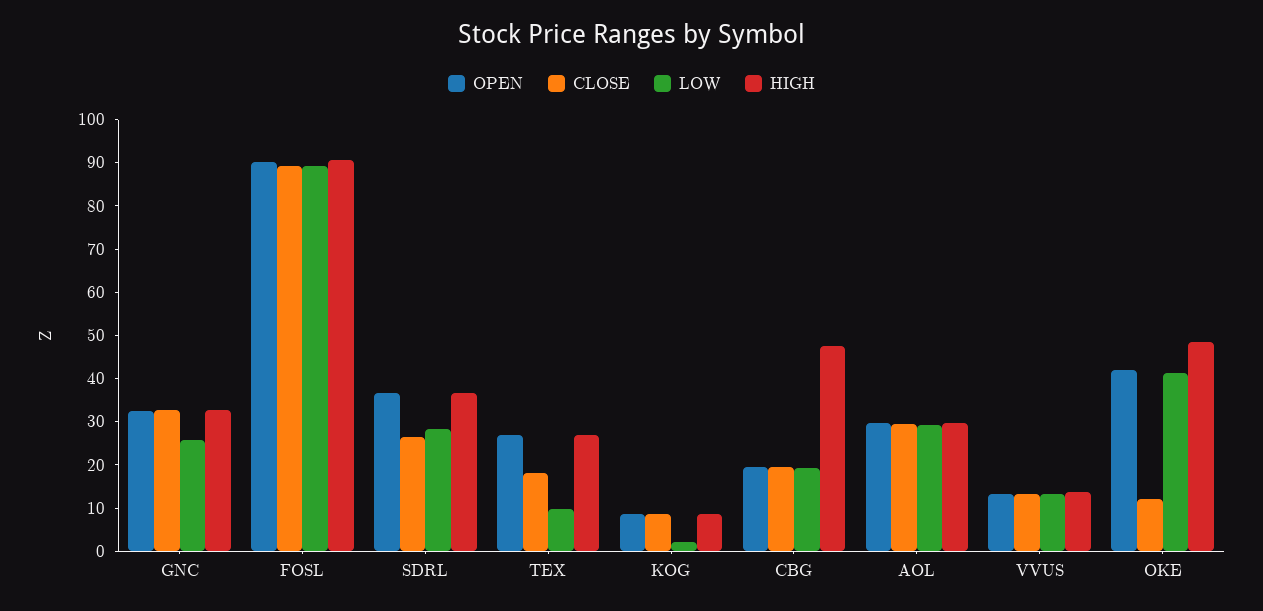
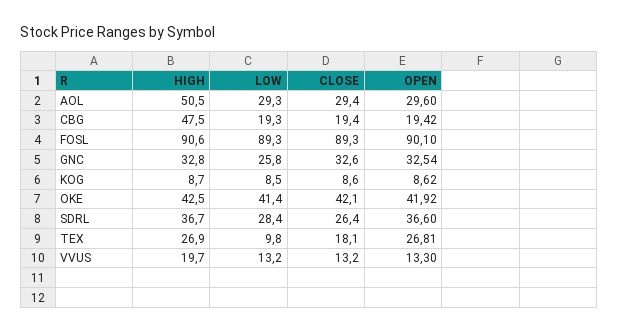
  {
    "OPEN": {
      "GNC": 32.54,
      "FOSL": 90.1,
      "SDRL": 36.6,
      "TEX": 26.81,
      "KOG": 8.62,
      "CBG": 19.42,
      "AOL": 29.6,
      "VVUS": 13.3,
      "OKE": 41.92
    },
    "CLOSE": {
      "GNC": 32.6,
      "FOSL": 89.3,
      "SDRL": 26.4,
      "TEX": 18.1,
      "KOG": 8.6,
      "CBG": 19.4,
      "AOL": 29.4,
      "VVUS": 13.2,
-     "OKE": 12
+     "OKE": 42.1
    },
    "LOW": {
      "GNC": 25.8,
      "FOSL": 89.3,
      "SDRL": 28.4,
      "TEX": 9.8,
-     "KOG": 2,
+     "KOG": 8.5,
      "CBG": 19.3,
      "AOL": 29.3,
      "VVUS": 13.2,
      "OKE": 41.4
    },
    "HIGH": {
      "GNC": 32.8,
      "FOSL": 90.6,
      "SDRL": 36.7,
      "TEX": 26.9,
      "KOG": 8.7,
      "CBG": 47.5,
-     "AOL": 30,
+     "AOL": 50.5,
-     "VVUS": 14,
+     "VVUS": 19.7,
-     "OKE": 48
+     "OKE": 42.5
    }
  }

